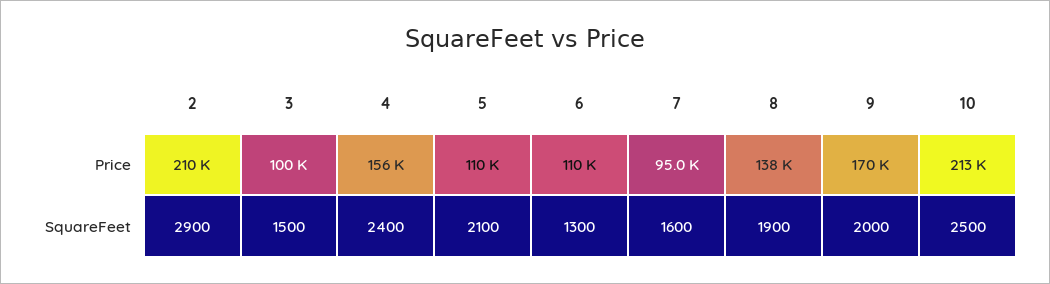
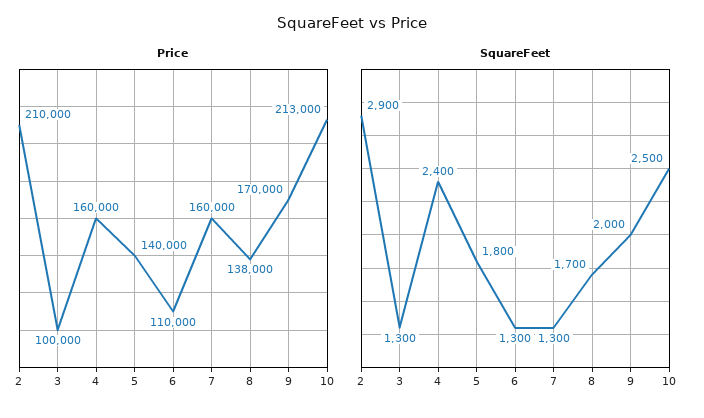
  {
    "Price": {
      "2": 210000,
      "3": 100000,
-     "4": 156000,
+     "4": 160000,
-     "5": 110000,
+     "5": 140000,
      "6": 110000,
-     "7": 95000,
+     "7": 160000,
      "8": 138000,
      "9": 170000,
      "10": 213000
    },
    "SquareFeet": {
      "2": 2900,
-     "3": 1500,
+     "3": 1300,
      "4": 2400,
-     "5": 2100,
+     "5": 1800,
      "6": 1300,
-     "7": 1600,
+     "7": 1300,
-     "8": 1900,
+     "8": 1700,
      "9": 2000,
      "10": 2500
    }
  }

